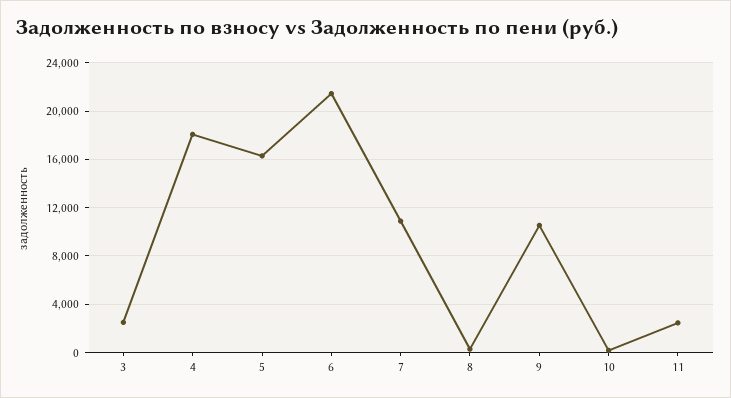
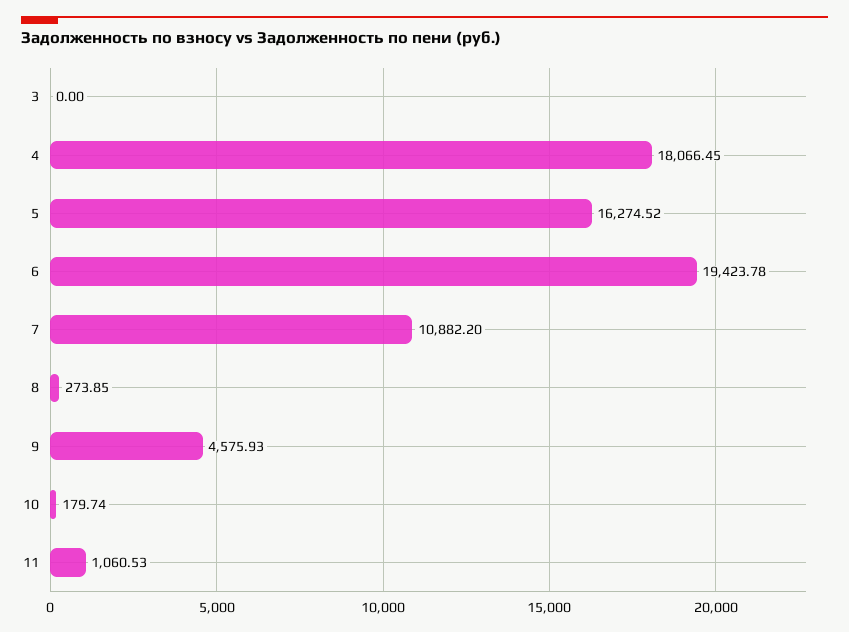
  {
-   "3": 2500,
+   "3": 0,
    "4": 18066.45,
    "5": 16274.52,
-   "6": 21500,
+   "6": 19423.78,
    "7": 10882.2,
    "8": 273.85,
-   "9": 10500,
+   "9": 4575.93,
    "10": 179.74,
-   "11": 2500
+   "11": 1060.53
  }

